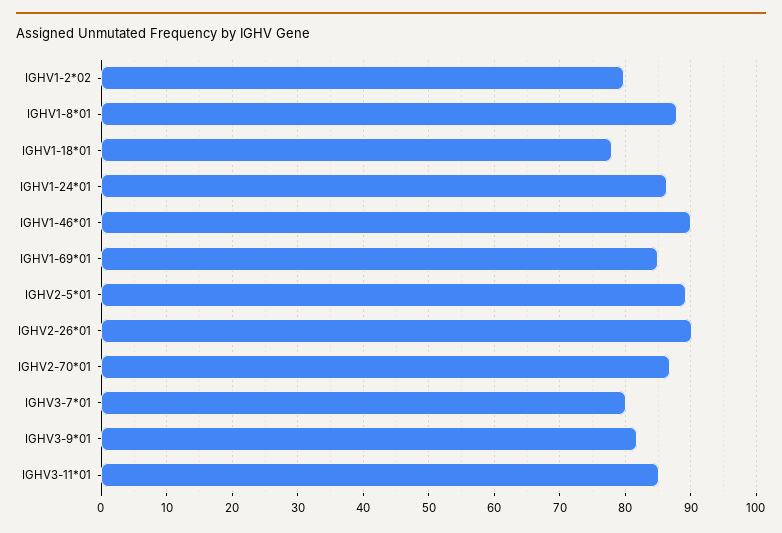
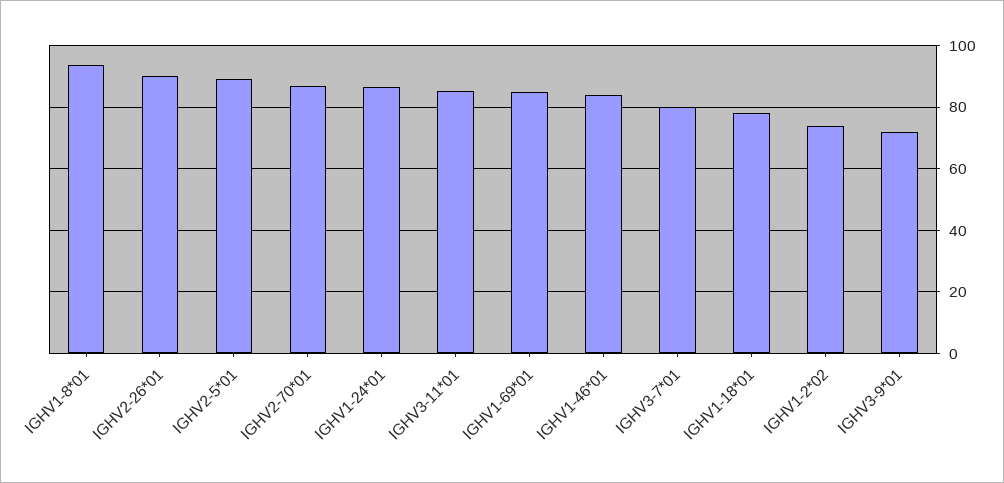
  {
-   "IGHV1-2*02": 80,
+   "IGHV1-2*02": 74,
-   "IGHV1-8*01": 88,
+   "IGHV1-8*01": 94,
    "IGHV1-18*01": 78,
    "IGHV1-24*01": 86,
-   "IGHV1-46*01": 90,
+   "IGHV1-46*01": 84,
    "IGHV1-69*01": 85,
    "IGHV2-5*01": 89,
    "IGHV2-26*01": 90,
    "IGHV2-70*01": 87,
    "IGHV3-7*01": 80,
-   "IGHV3-9*01": 82,
+   "IGHV3-9*01": 72,
    "IGHV3-11*01": 85
  }

